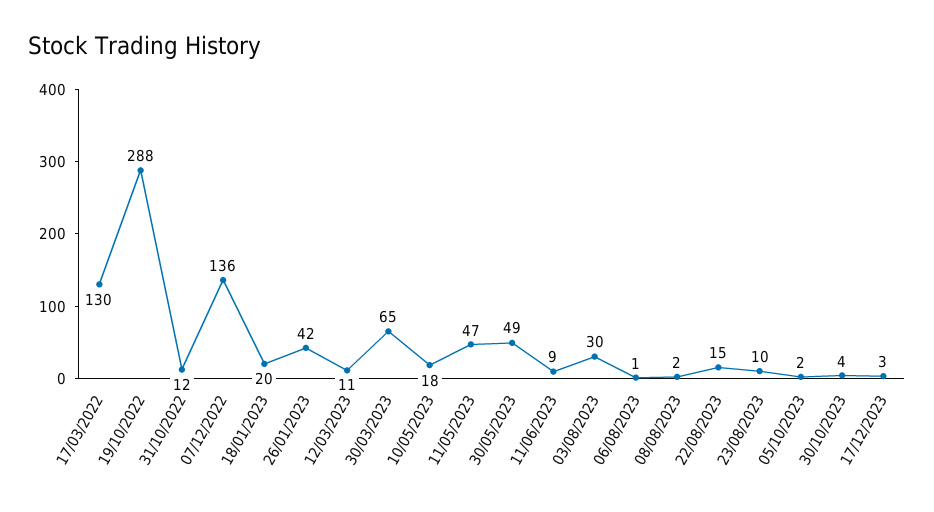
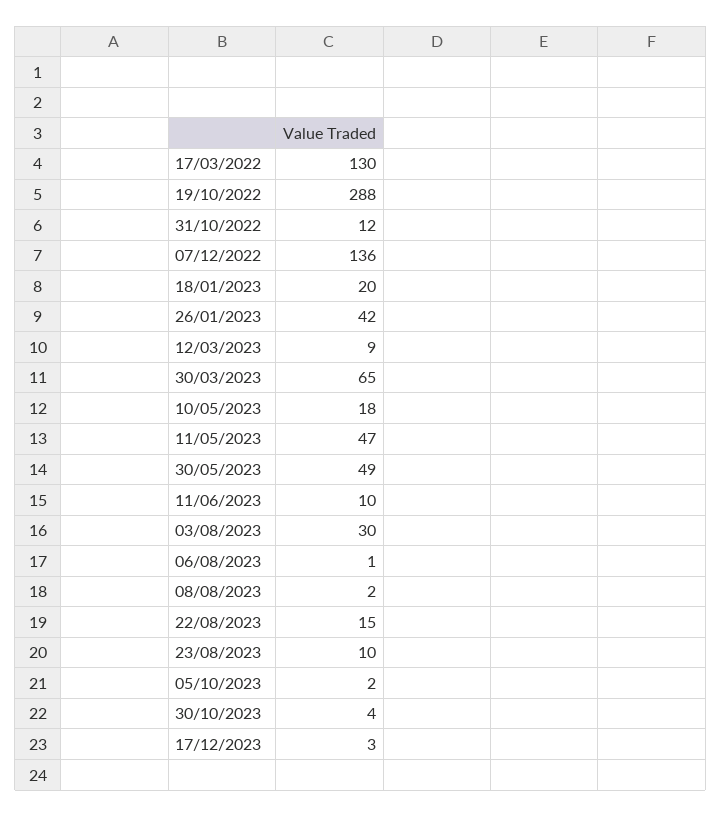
  {
    "17/03/2022": 130,
    "19/10/2022": 288,
    "31/10/2022": 12,
    "07/12/2022": 136,
    "18/01/2023": 20,
    "26/01/2023": 42,
-   "12/03/2023": 11,
+   "12/03/2023": 9,
    "30/03/2023": 65,
    "10/05/2023": 18,
    "11/05/2023": 47,
    "30/05/2023": 49,
-   "11/06/2023": 9,
+   "11/06/2023": 10,
    "03/08/2023": 30,
    "06/08/2023": 1,
    "08/08/2023": 2,
    "22/08/2023": 15,
    "23/08/2023": 10,
    "05/10/2023": 2,
    "30/10/2023": 4,
    "17/12/2023": 3
  }

